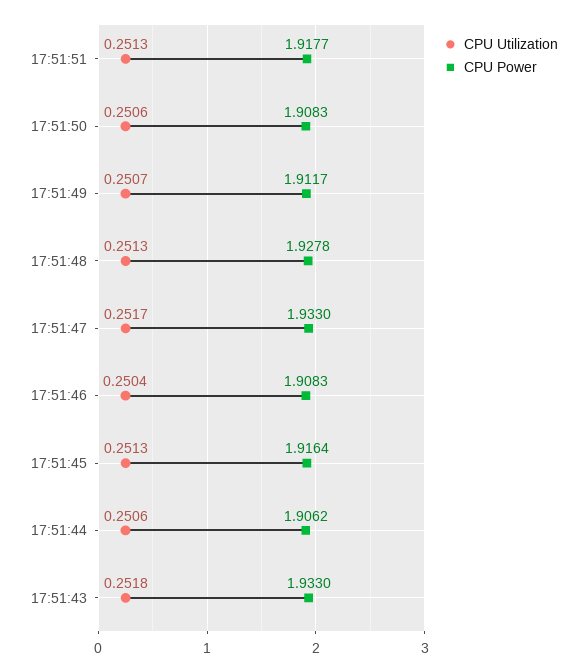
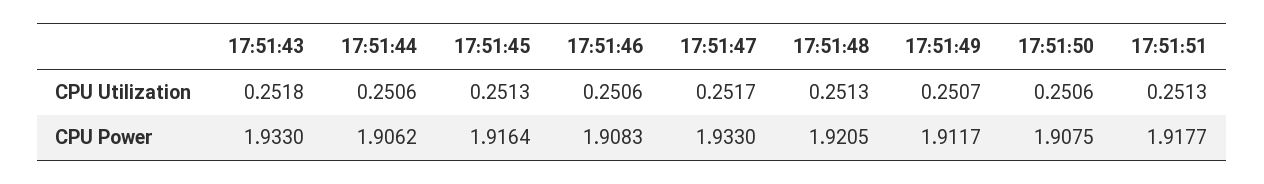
  {
    "CPU Utilization": {
      "17:51:51": 0.2513,
      "17:51:50": 0.2506,
      "17:51:49": 0.2507,
      "17:51:48": 0.2513,
      "17:51:47": 0.2517,
-     "17:51:46": 0.2504,
+     "17:51:46": 0.2506,
      "17:51:45": 0.2513,
      "17:51:44": 0.2506,
      "17:51:43": 0.2518
    },
    "CPU Power": {
      "17:51:51": 1.9177,
-     "17:51:50": 1.9083,
+     "17:51:50": 1.9075,
      "17:51:49": 1.9117,
-     "17:51:48": 1.9278,
+     "17:51:48": 1.9205,
      "17:51:47": 1.933,
      "17:51:46": 1.9083,
      "17:51:45": 1.9164,
      "17:51:44": 1.9062,
      "17:51:43": 1.933
    }
  }

